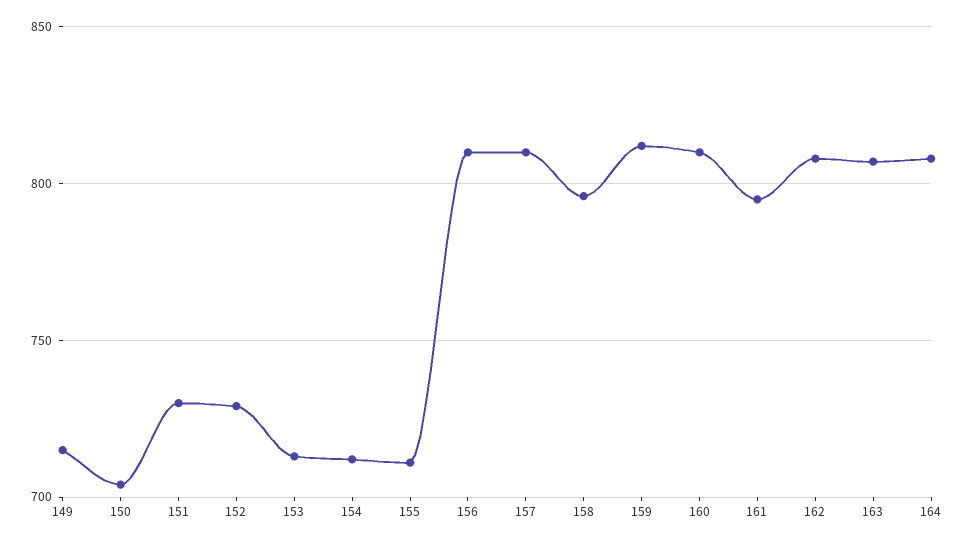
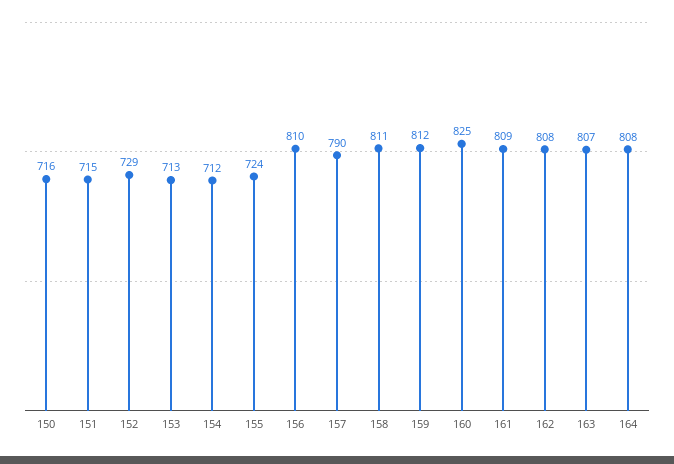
  {
-   "149": 715,
-   "150": 705,
+   "150": 716,
-   "151": 730,
+   "151": 715,
    "152": 729,
    "153": 713,
    "154": 712,
-   "155": 710,
+   "155": 724,
    "156": 810,
-   "157": 810,
+   "157": 790,
-   "158": 795,
+   "158": 811,
    "159": 812,
-   "160": 810,
+   "160": 825,
-   "161": 795,
+   "161": 809,
    "162": 808,
    "163": 807,
    "164": 808
  }

